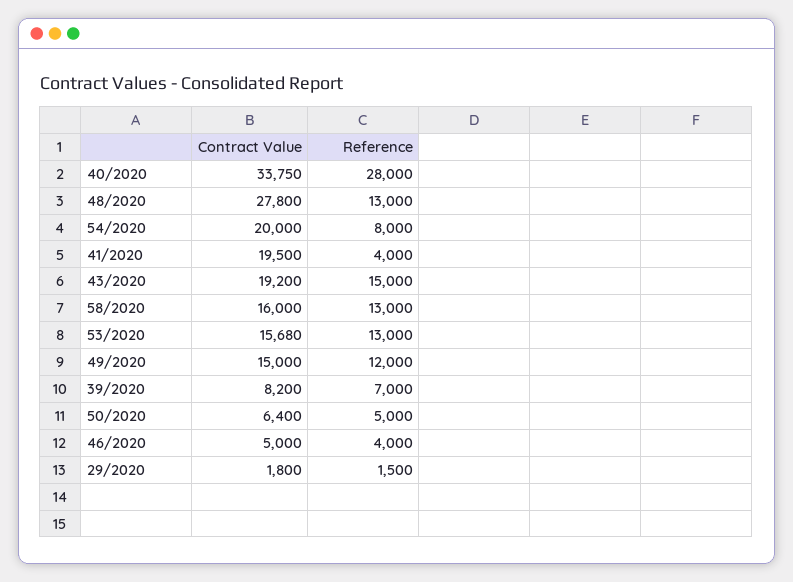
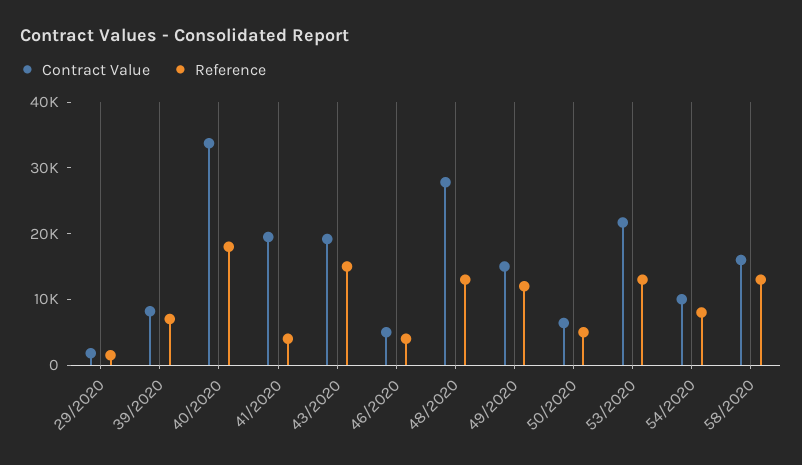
  {
    "Contract Value": {
      "40/2020": 33750,
      "48/2020": 27800,
-     "54/2020": 20000,
+     "54/2020": 10000,
      "41/2020": 19500,
      "43/2020": 19200,
      "58/2020": 16000,
-     "53/2020": 15680,
+     "53/2020": 22000,
      "49/2020": 15000,
      "39/2020": 8200,
      "50/2020": 6400,
      "46/2020": 5000,
      "29/2020": 1800
    },
    "Reference": {
-     "40/2020": 28000,
+     "40/2020": 18000,
      "48/2020": 13000,
      "54/2020": 8000,
      "41/2020": 4000,
      "43/2020": 15000,
      "58/2020": 13000,
      "53/2020": 13000,
      "49/2020": 12000,
      "39/2020": 7000,
      "50/2020": 5000,
      "46/2020": 4000,
      "29/2020": 1500
    }
  }

